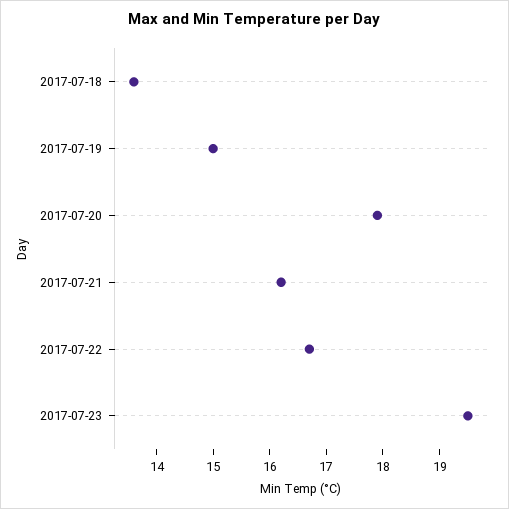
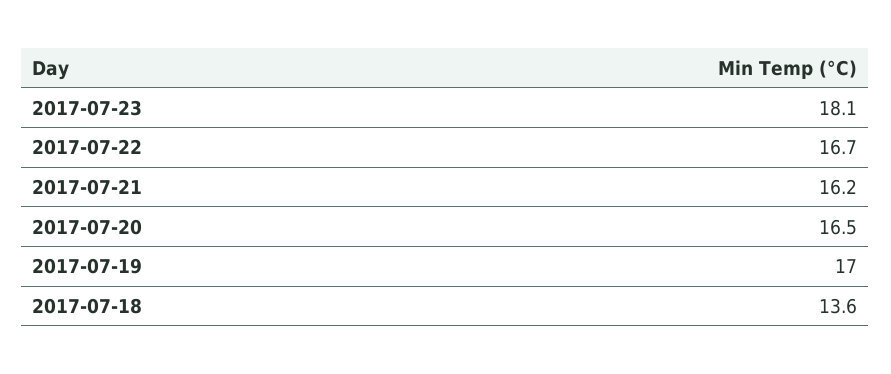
  {
    "2017-07-18": 13.6,
-   "2017-07-19": 15,
+   "2017-07-19": 17,
-   "2017-07-20": 18,
+   "2017-07-20": 16.5,
    "2017-07-21": 16.2,
    "2017-07-22": 16.7,
-   "2017-07-23": 19.5
+   "2017-07-23": 18.1
  }

